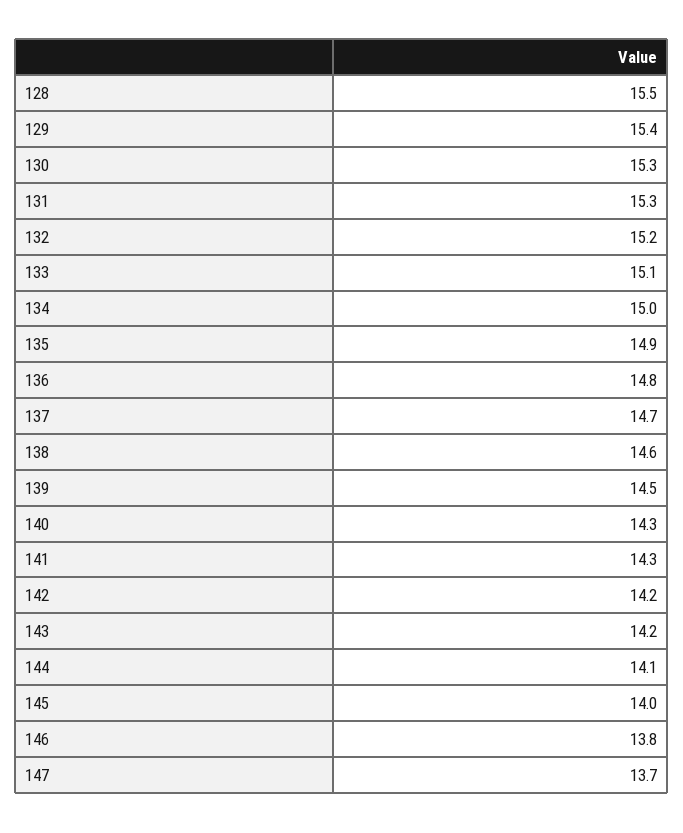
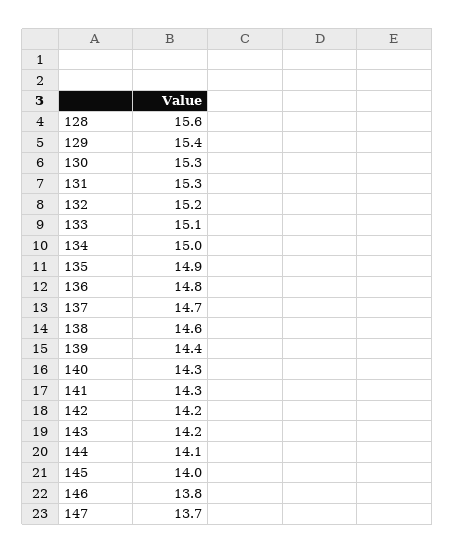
  {
-   "128": 15.5,
+   "128": 15.6,
    "129": 15.4,
    "130": 15.3,
    "131": 15.3,
    "132": 15.2,
    "133": 15.1,
    "134": 15,
    "135": 14.9,
    "136": 14.8,
    "137": 14.7,
    "138": 14.6,
-   "139": 14.5,
+   "139": 14.4,
    "140": 14.3,
    "141": 14.3,
    "142": 14.2,
    "143": 14.2,
    "144": 14.1,
    "145": 14,
    "146": 13.8,
    "147": 13.7
  }

